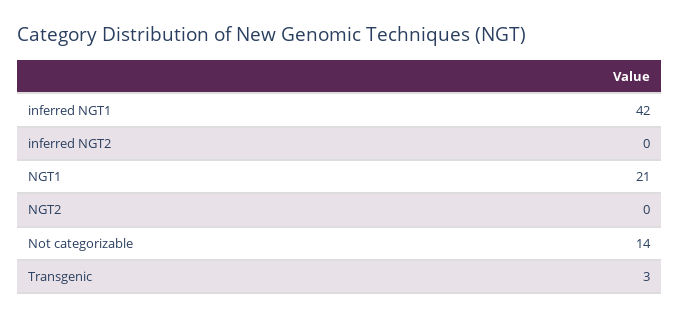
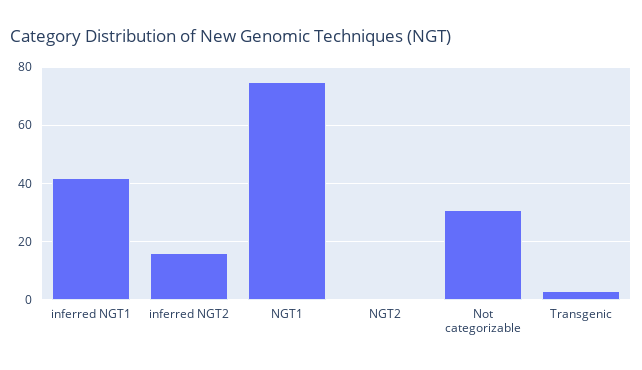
  {
    "inferred NGT1": 42,
-   "inferred NGT2": 0,
+   "inferred NGT2": 15,
-   "NGT1": 21,
+   "NGT1": 75,
    "NGT2": 0,
-   "Not categorizable": 14,
+   "Not categorizable": 30,
    "Transgenic": 3
  }

